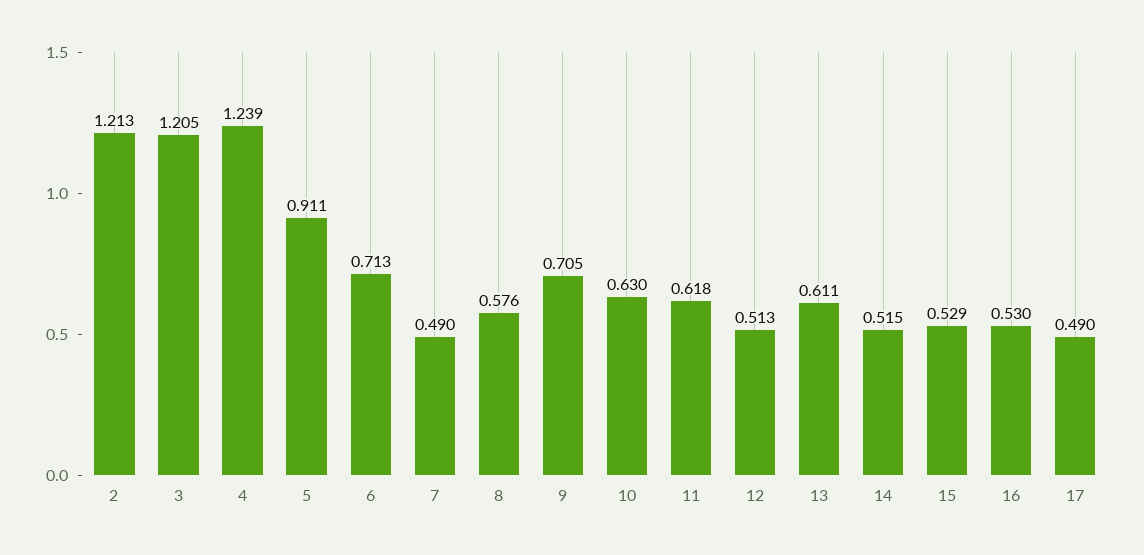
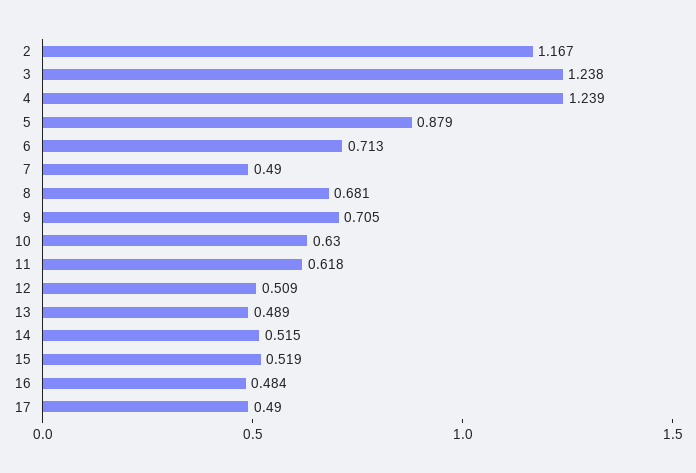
  {
-   "2": 1.213,
+   "2": 1.167,
-   "3": 1.205,
+   "3": 1.238,
    "4": 1.239,
-   "5": 0.911,
+   "5": 0.879,
    "6": 0.713,
    "7": 0.49,
-   "8": 0.576,
+   "8": 0.681,
    "9": 0.705,
    "10": 0.63,
    "11": 0.618,
-   "12": 0.513,
+   "12": 0.509,
-   "13": 0.611,
+   "13": 0.489,
    "14": 0.515,
-   "15": 0.529,
+   "15": 0.519,
-   "16": 0.53,
+   "16": 0.484,
    "17": 0.49
  }

